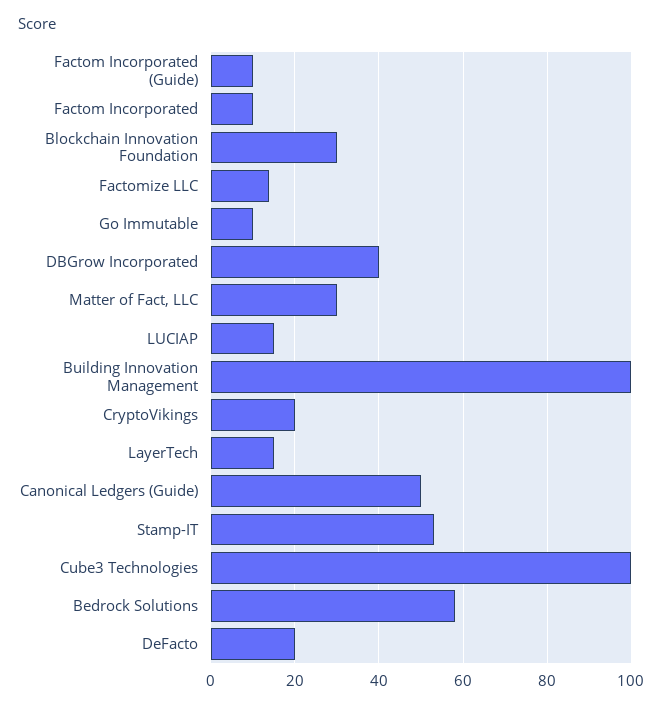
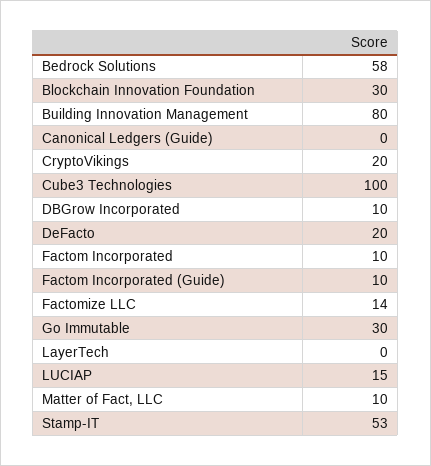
  {
    "Factom Incorporated (Guide)": 10,
    "Factom Incorporated": 10,
    "Blockchain Innovation Foundation": 30,
    "Factomize LLC": 14,
-   "Go Immutable": 10,
+   "Go Immutable": 30,
-   "DBGrow Incorporated": 40,
+   "DBGrow Incorporated": 10,
-   "Matter of Fact, LLC": 30,
+   "Matter of Fact, LLC": 10,
    "LUCIAP": 15,
-   "Building Innovation Management": 100,
+   "Building Innovation Management": 80,
    "CryptoVikings": 20,
-   "LayerTech": 15,
+   "LayerTech": 0,
-   "Canonical Ledgers (Guide)": 50,
+   "Canonical Ledgers (Guide)": 0,
    "Stamp-IT": 53,
    "Cube3 Technologies": 100,
    "Bedrock Solutions": 58,
    "DeFacto": 20
  }

